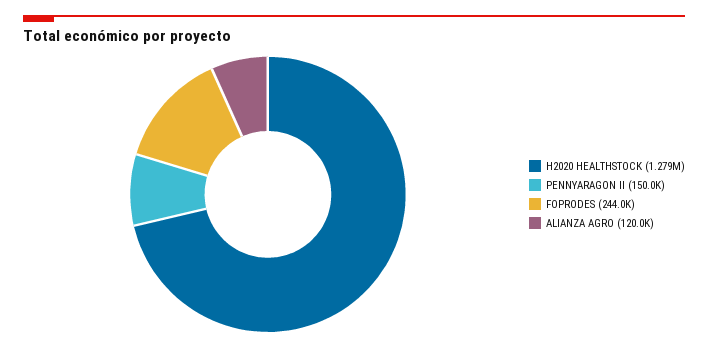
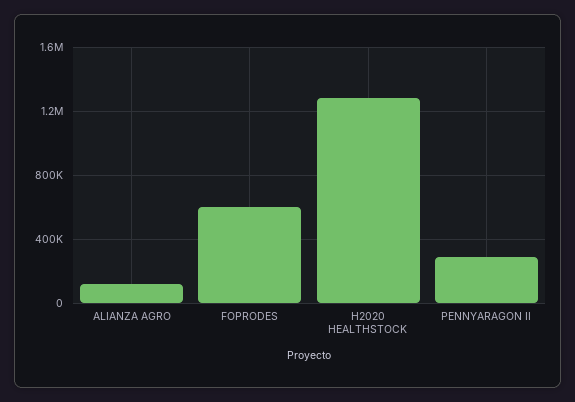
  {
    "H2020 HEALTHSTOCK": 1279000,
-   "PENNYARAGON II": 150000,
+   "PENNYARAGON II": 300000,
-   "FOPRODES": 244000,
+   "FOPRODES": 600000,
    "ALIANZA AGRO": 120000
  }

